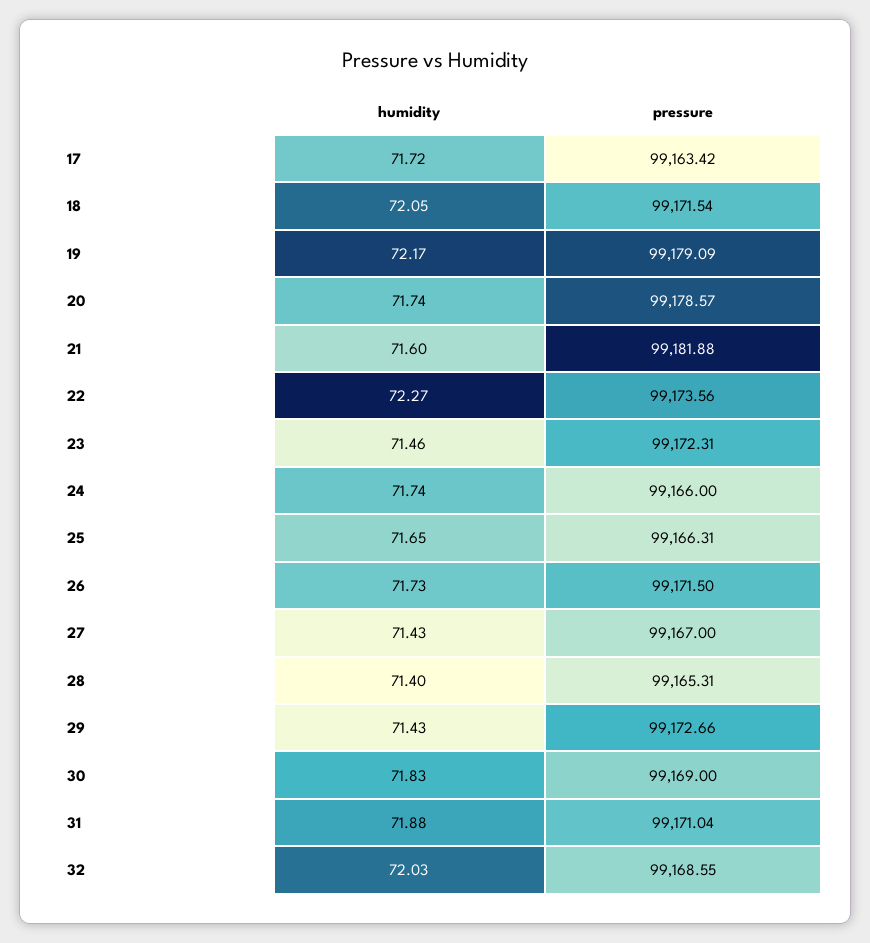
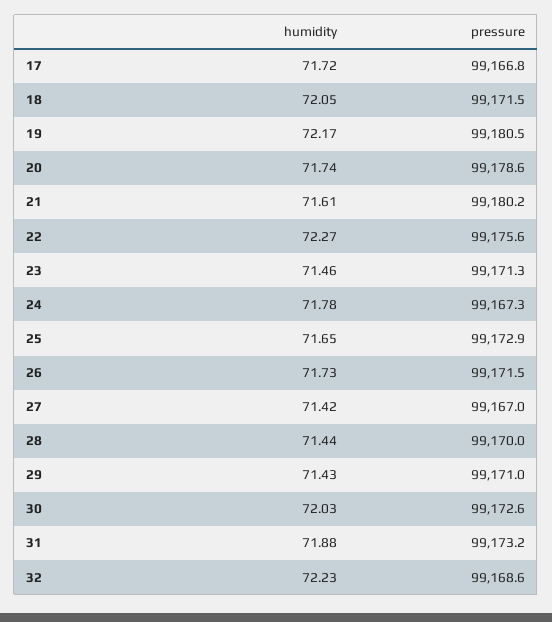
  {
    "humidity": {
      "17": 71.72,
      "18": 72.05,
      "19": 72.17,
      "20": 71.74,
-     "21": 71.6,
+     "21": 71.61,
      "22": 72.27,
      "23": 71.46,
-     "24": 71.74,
+     "24": 71.78,
      "25": 71.65,
      "26": 71.73,
-     "27": 71.43,
+     "27": 71.42,
-     "28": 71.4,
+     "28": 71.44,
      "29": 71.43,
-     "30": 71.83,
+     "30": 72.03,
      "31": 71.88,
-     "32": 72.03
+     "32": 72.23
    },
    "pressure": {
-     "17": 99163.42,
+     "17": 99166.8,
      "18": 99171.54,
-     "19": 99179.09,
+     "19": 99180.5,
      "20": 99178.57,
-     "21": 99181.88,
+     "21": 99180.2,
-     "22": 99173.56,
+     "22": 99175.6,
-     "23": 99172.31,
+     "23": 99171.3,
-     "24": 99166,
+     "24": 99167.3,
-     "25": 99166.31,
+     "25": 99172.9,
      "26": 99171.5,
      "27": 99167,
-     "28": 99165.31,
+     "28": 99170,
-     "29": 99172.66,
+     "29": 99171,
-     "30": 99169,
+     "30": 99172.6,
-     "31": 99171.04,
+     "31": 99173.2,
      "32": 99168.55
    }
  }

